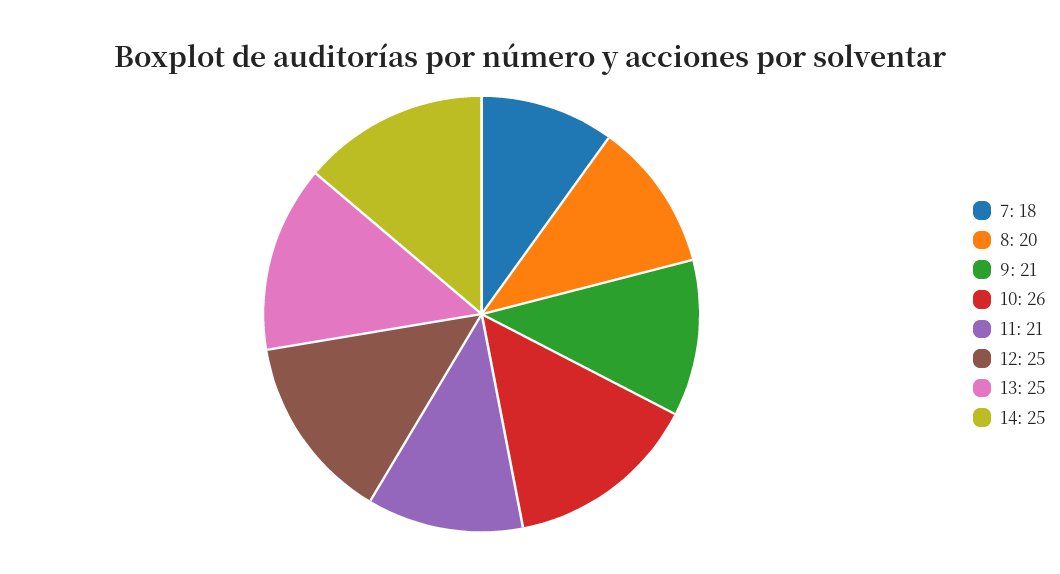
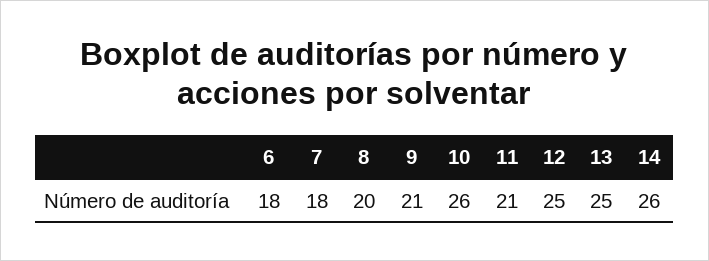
  {
    "7": 18,
    "8": 20,
    "9": 21,
    "10": 26,
    "11": 21,
    "12": 25,
    "13": 25,
-   "14": 25
+   "14": 26,
+   "6": 18
  }

